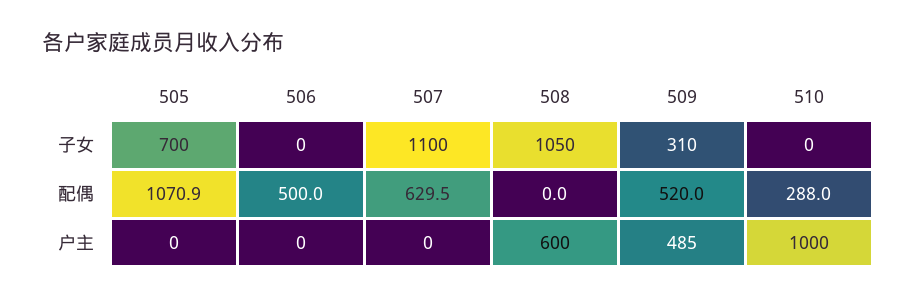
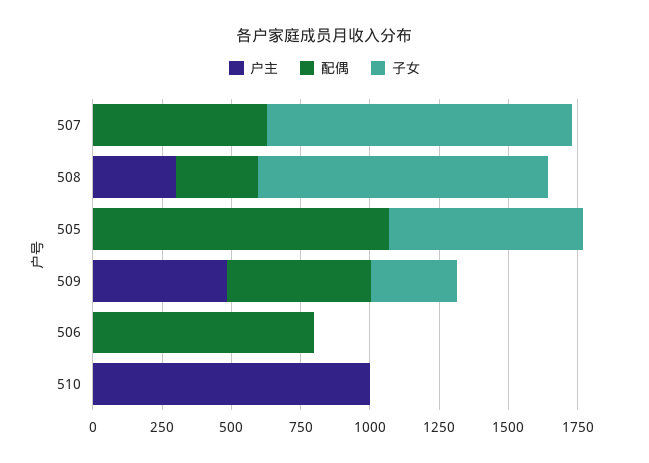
  {
    "子女": {
      "505": 700,
      "506": 0,
      "507": 1100,
      "508": 1050,
      "509": 310,
      "510": 0
    },
    "配偶": {
      "505": 1070.9,
-     "506": 500,
+     "506": 800,
      "507": 629.5,
-     "508": 0,
+     "508": 300,
      "509": 520,
-     "510": 288
+     "510": 0
    },
    "户主": {
      "505": 0,
      "506": 0,
      "507": 0,
-     "508": 600,
+     "508": 300,
      "509": 485,
      "510": 1000
    }
  }

